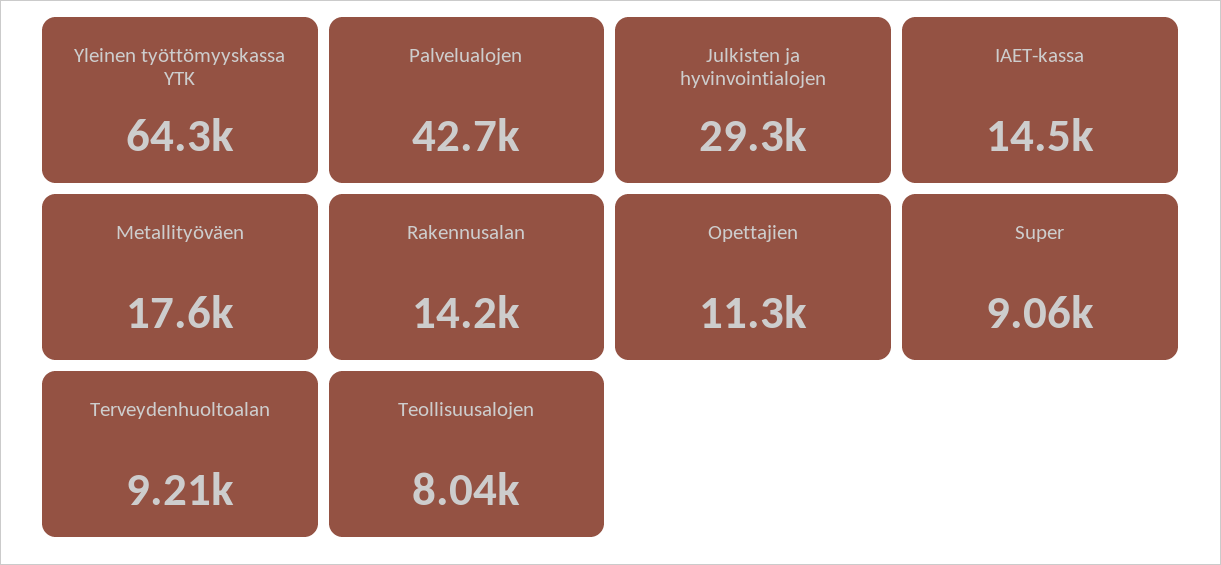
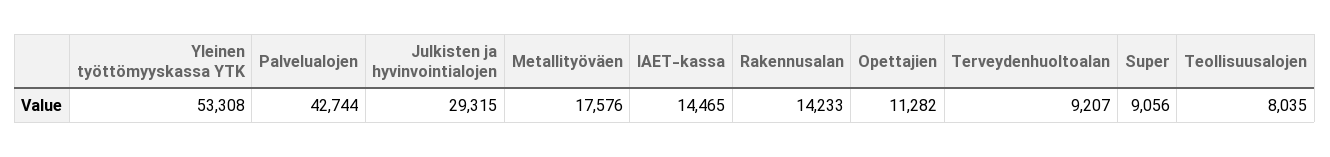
  {
-   "Yleinen työttömyyskassa YTK": 64300,
+   "Yleinen työttömyyskassa YTK": 53308,
    "Palvelualojen": 42744,
    "Julkisten ja hyvinvointialojen": 29315,
    "IAET-kassa": 14465,
    "Metallityöväen": 17576,
    "Rakennusalan": 14233,
    "Opettajien": 11282,
    "Super": 9056,
    "Terveydenhuoltoalan": 9207,
    "Teollisuusalojen": 8035
  }

